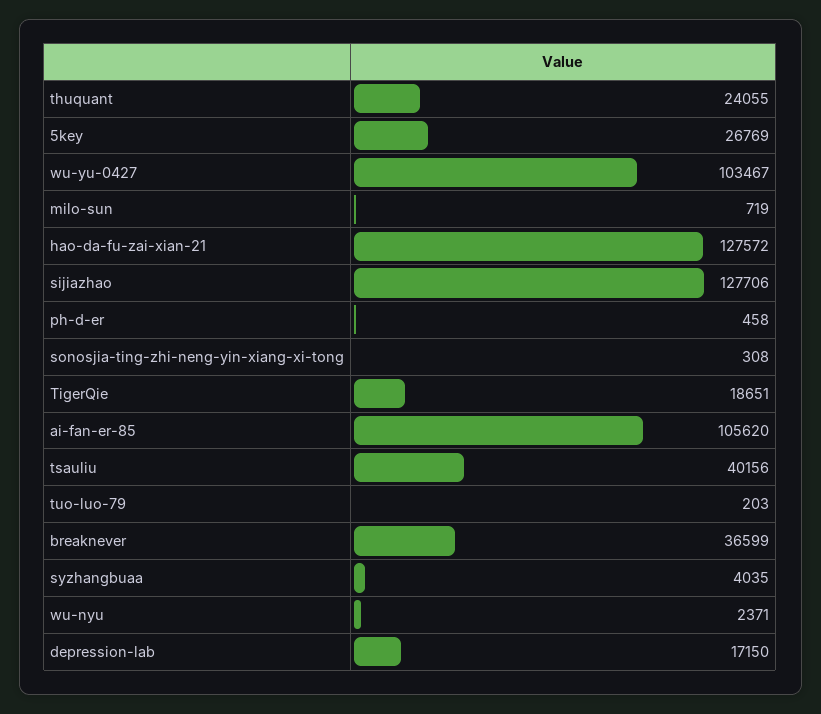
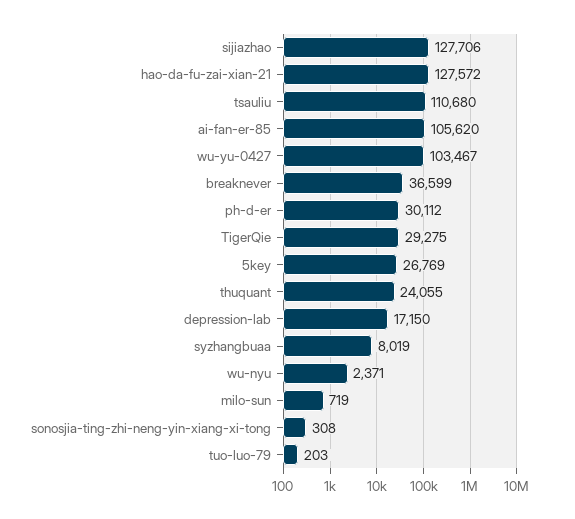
  {
    "thuquant": 24055,
    "5key": 26769,
    "wu-yu-0427": 103467,
    "milo-sun": 719,
    "hao-da-fu-zai-xian-21": 127572,
    "sijiazhao": 127706,
-   "ph-d-er": 458,
+   "ph-d-er": 30112,
    "sonosjia-ting-zhi-neng-yin-xiang-xi-tong": 308,
-   "TigerQie": 18651,
+   "TigerQie": 29275,
    "ai-fan-er-85": 105620,
-   "tsauliu": 40156,
+   "tsauliu": 110680,
    "tuo-luo-79": 203,
    "breaknever": 36599,
-   "syzhangbuaa": 4035,
+   "syzhangbuaa": 8019,
    "wu-nyu": 2371,
    "depression-lab": 17150
  }

